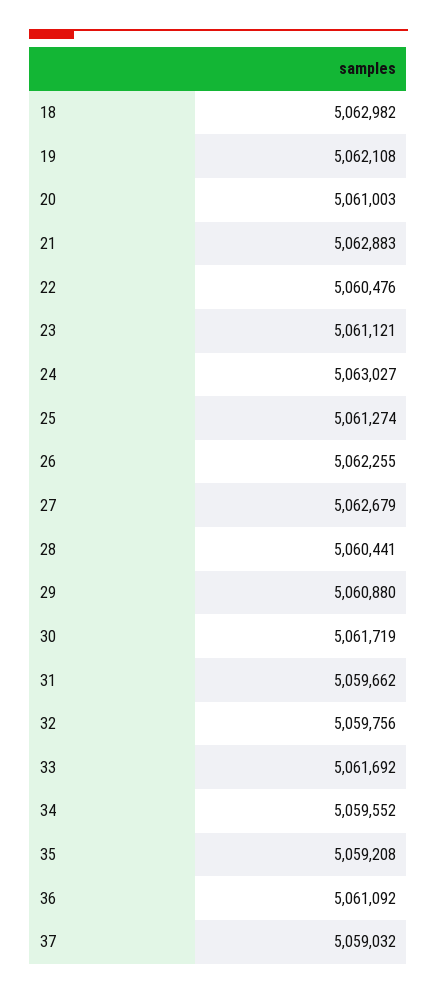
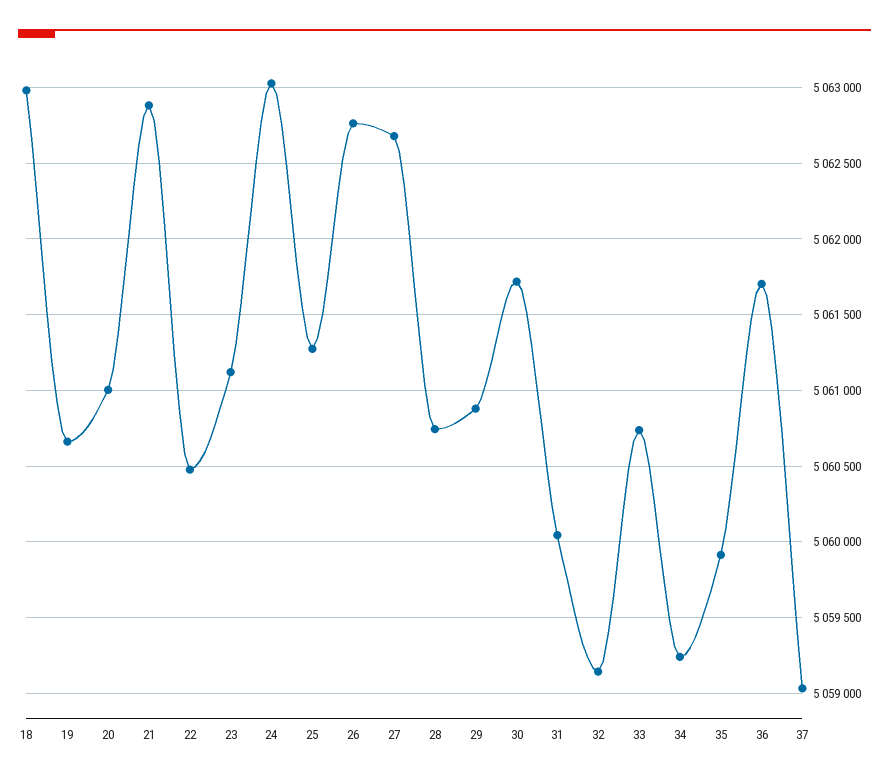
  {
    "18": 5062982,
-   "19": 5062108,
+   "19": 5060650,
    "20": 5061003,
    "21": 5062883,
    "22": 5060476,
    "23": 5061121,
    "24": 5063027,
    "25": 5061274,
-   "26": 5062255,
+   "26": 5062750,
    "27": 5062679,
-   "28": 5060441,
+   "28": 5060750,
    "29": 5060880,
    "30": 5061719,
-   "31": 5059662,
+   "31": 5060050,
-   "32": 5059756,
+   "32": 5059150,
-   "33": 5061692,
+   "33": 5060750,
-   "34": 5059552,
+   "34": 5059250,
-   "35": 5059208,
+   "35": 5059900,
-   "36": 5061092,
+   "36": 5061700,
    "37": 5059032
  }

